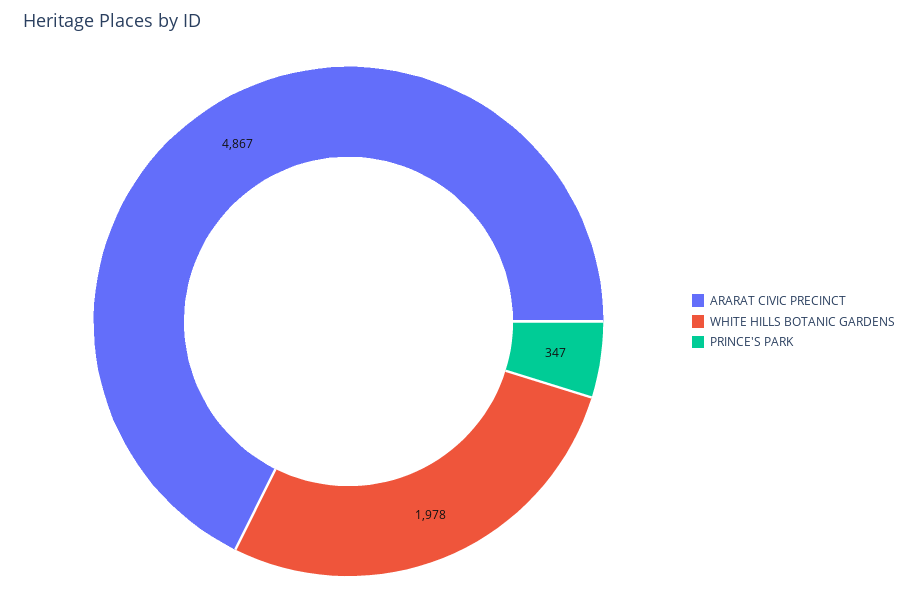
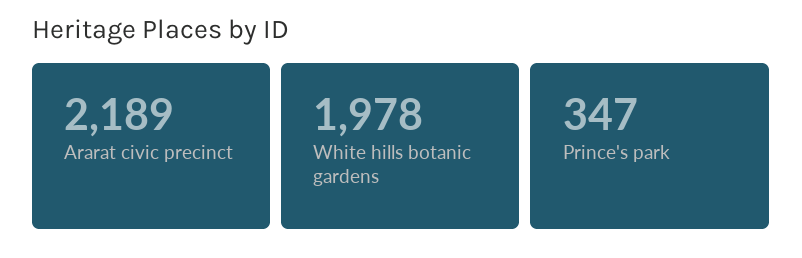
  {
-   "ARARAT CIVIC PRECINCT": 4867,
+   "ARARAT CIVIC PRECINCT": 2189,
    "WHITE HILLS BOTANIC GARDENS": 1978,
    "PRINCE'S PARK": 347
  }

